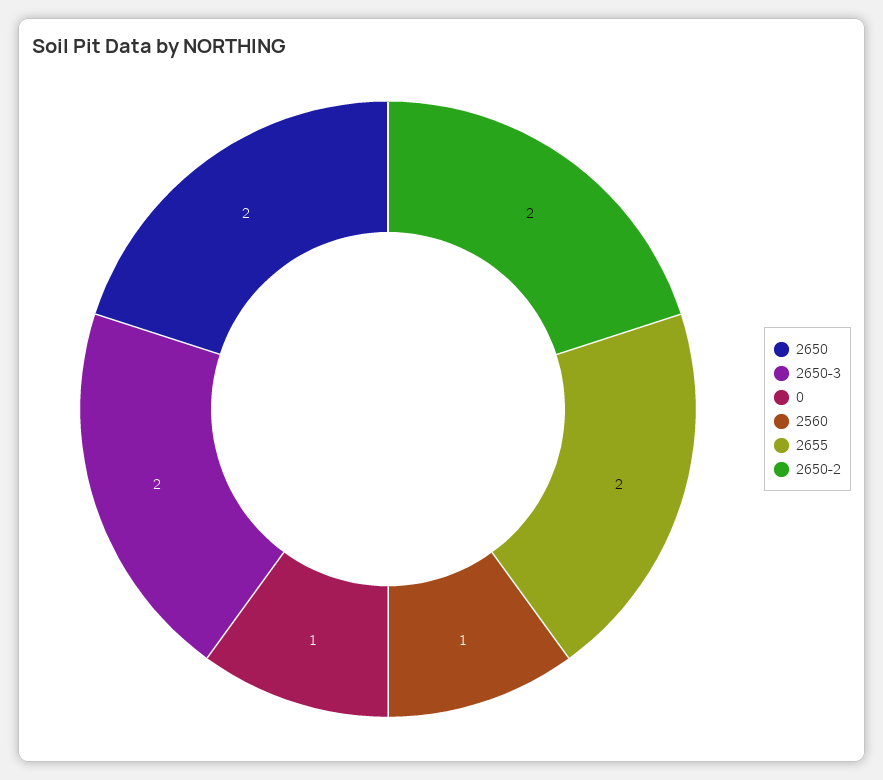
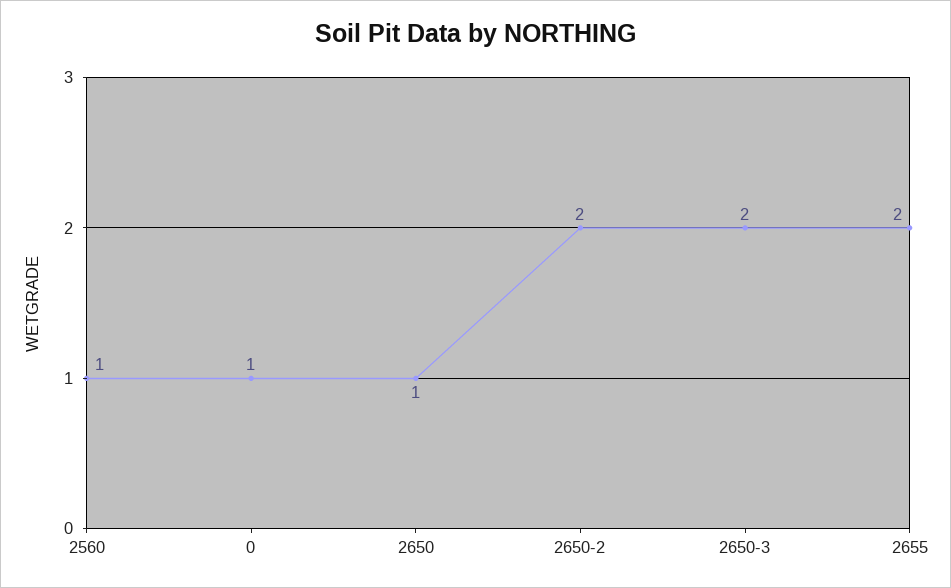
  {
-   "2650": 2,
+   "2650": 1,
    "2650-3": 2,
    "0": 1,
    "2560": 1,
    "2655": 2,
    "2650-2": 2
  }

